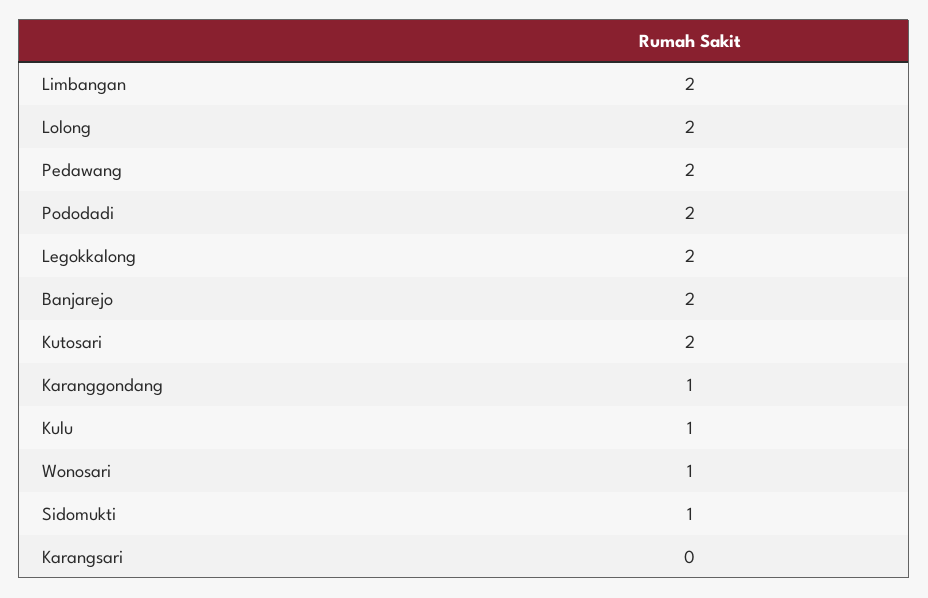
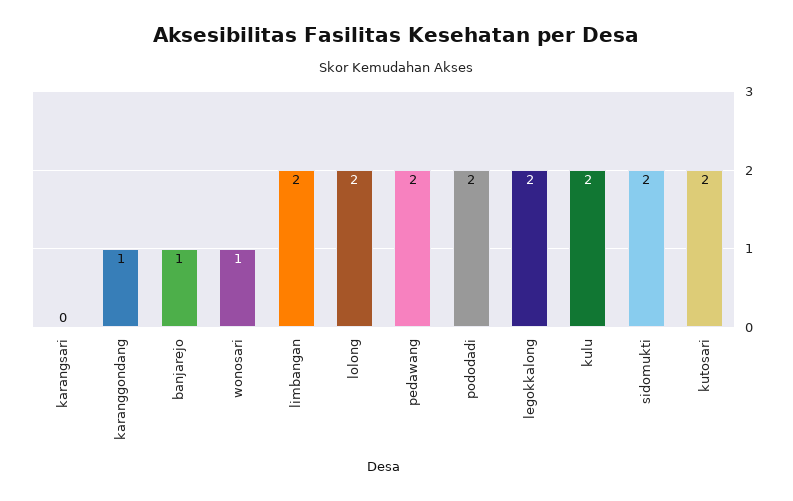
  {
    "Limbangan": 2,
    "Lolong": 2,
    "Pedawang": 2,
    "Pododadi": 2,
    "Legokkalong": 2,
-   "Banjarejo": 2,
+   "Banjarejo": 1,
    "Kutosari": 2,
    "Karanggondang": 1,
-   "Kulu": 1,
+   "Kulu": 2,
    "Wonosari": 1,
-   "Sidomukti": 1,
+   "Sidomukti": 2,
    "Karangsari": 0
  }

